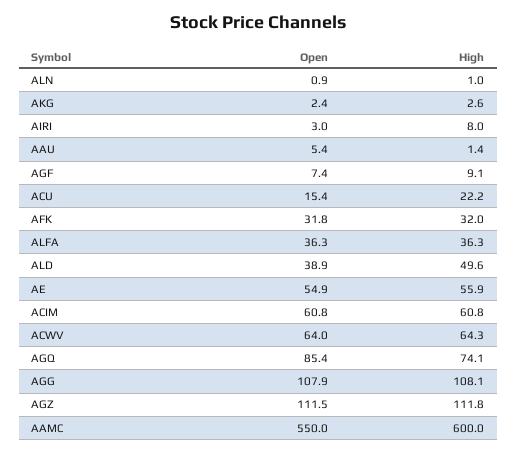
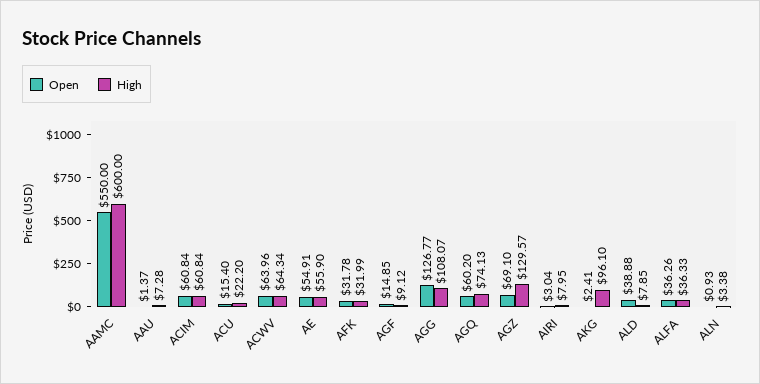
  {
    "Open": {
      "ALN": 0.93,
      "AKG": 2.41,
      "AIRI": 3.04,
-     "AAU": 5.4,
+     "AAU": 1.37,
-     "AGF": 7.4,
+     "AGF": 14.85,
      "ACU": 15.4,
      "AFK": 31.78,
      "ALFA": 36.26,
      "ALD": 38.88,
      "AE": 54.91,
      "ACIM": 60.84,
      "ACWV": 63.96,
-     "AGQ": 85.4,
+     "AGQ": 60.2,
-     "AGG": 107.9,
+     "AGG": 126.77,
-     "AGZ": 111.5,
+     "AGZ": 69.1,
      "AAMC": 550
    },
    "High": {
-     "ALN": 1,
+     "ALN": 3.38,
-     "AKG": 2.6,
+     "AKG": 96.1,
      "AIRI": 7.95,
-     "AAU": 1.4,
+     "AAU": 7.28,
      "AGF": 9.12,
      "ACU": 22.2,
      "AFK": 31.99,
      "ALFA": 36.33,
-     "ALD": 49.6,
+     "ALD": 7.85,
      "AE": 55.9,
      "ACIM": 60.84,
      "ACWV": 64.34,
      "AGQ": 74.13,
      "AGG": 108.07,
-     "AGZ": 111.8,
+     "AGZ": 129.57,
      "AAMC": 600
    }
  }

